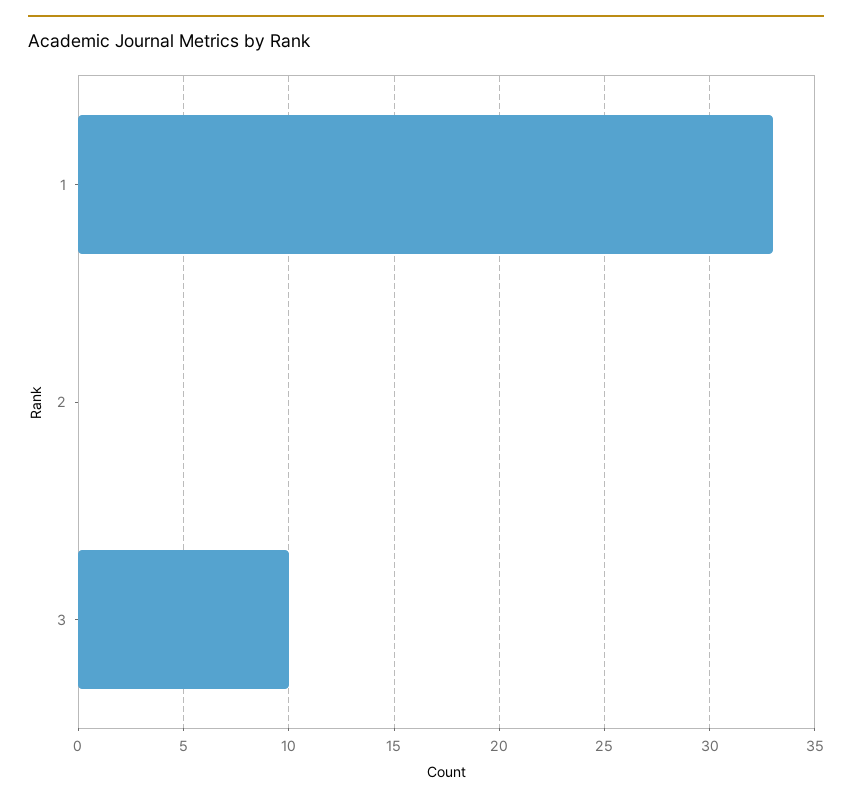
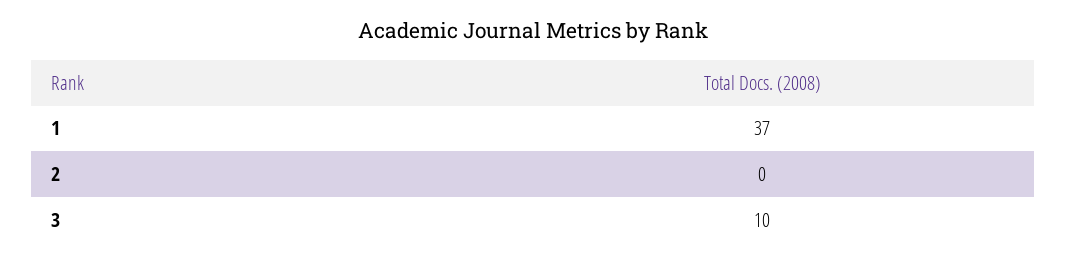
  {
-   "1": 33,
+   "1": 37,
    "2": 0,
    "3": 10
  }

